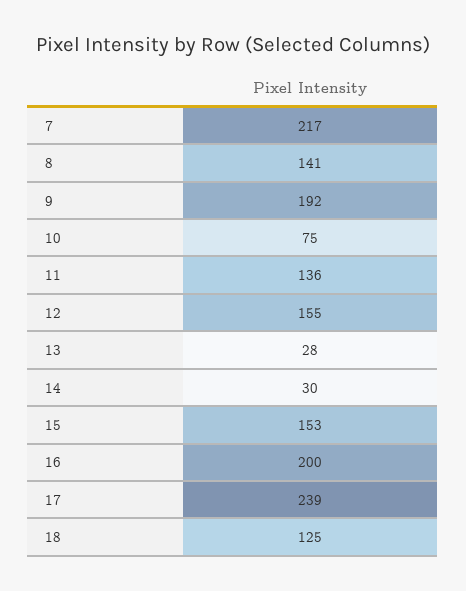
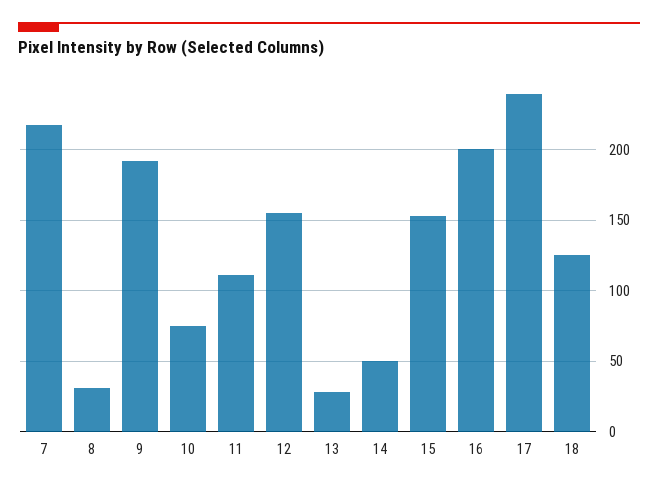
  {
    "7": 217,
-   "8": 141,
+   "8": 30,
    "9": 192,
    "10": 75,
-   "11": 136,
+   "11": 110,
    "12": 155,
    "13": 28,
-   "14": 30,
+   "14": 50,
    "15": 153,
    "16": 200,
    "17": 239,
    "18": 125
  }

